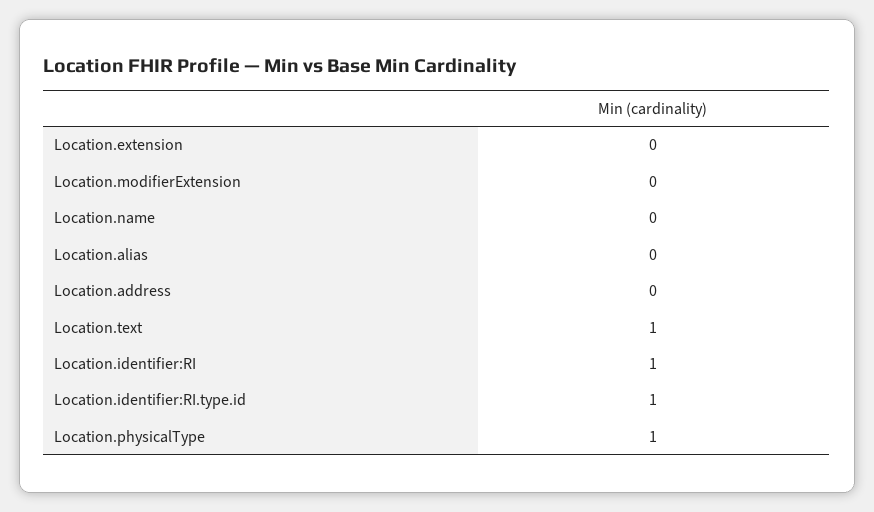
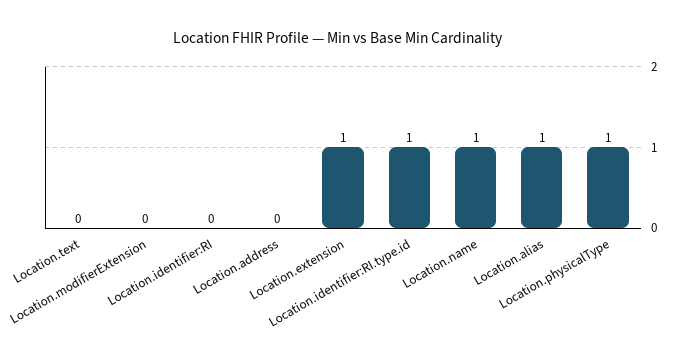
  {
-   "Location.extension": 0,
+   "Location.extension": 1,
    "Location.modifierExtension": 0,
-   "Location.name": 0,
+   "Location.name": 1,
-   "Location.alias": 0,
+   "Location.alias": 1,
    "Location.address": 0,
-   "Location.text": 1,
+   "Location.text": 0,
-   "Location.identifier:RI": 1,
+   "Location.identifier:RI": 0,
    "Location.identifier:RI.type.id": 1,
    "Location.physicalType": 1
  }

